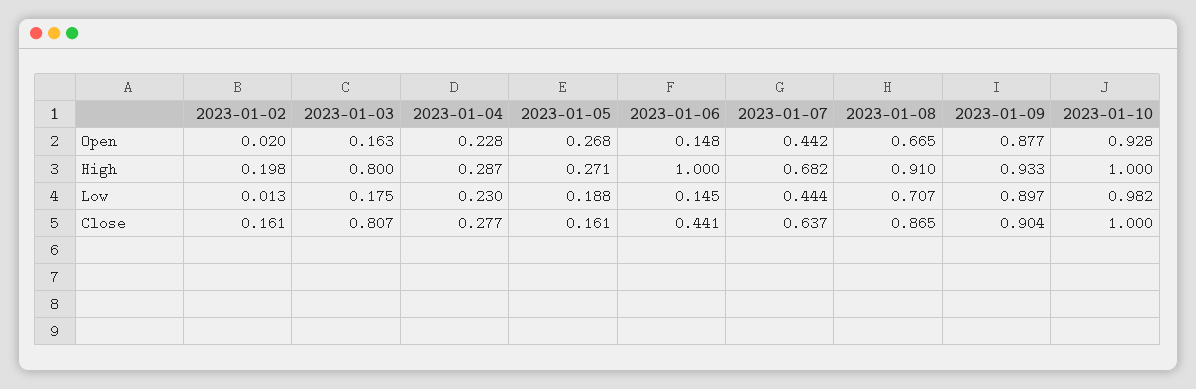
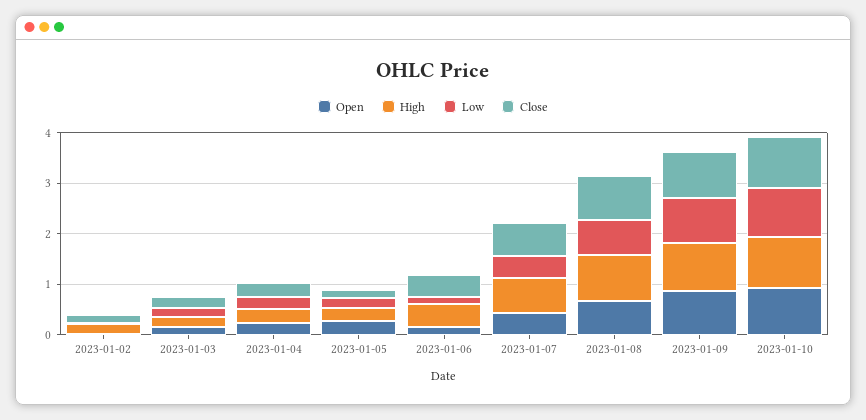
  {
    "Open": {
      "2023-01-02": 0.02,
      "2023-01-03": 0.163,
      "2023-01-04": 0.228,
      "2023-01-05": 0.268,
      "2023-01-06": 0.148,
      "2023-01-07": 0.442,
      "2023-01-08": 0.665,
      "2023-01-09": 0.877,
      "2023-01-10": 0.928
    },
    "High": {
      "2023-01-02": 0.198,
-     "2023-01-03": 0.8,
+     "2023-01-03": 0.2,
      "2023-01-04": 0.287,
      "2023-01-05": 0.271,
-     "2023-01-06": 1,
+     "2023-01-06": 0.4,
      "2023-01-07": 0.682,
      "2023-01-08": 0.91,
      "2023-01-09": 0.933,
      "2023-01-10": 1
    },
    "Low": {
      "2023-01-02": 0.013,
      "2023-01-03": 0.175,
      "2023-01-04": 0.23,
      "2023-01-05": 0.188,
      "2023-01-06": 0.145,
      "2023-01-07": 0.444,
      "2023-01-08": 0.707,
      "2023-01-09": 0.897,
      "2023-01-10": 0.982
    },
    "Close": {
      "2023-01-02": 0.161,
-     "2023-01-03": 0.807,
+     "2023-01-03": 0.2,
      "2023-01-04": 0.277,
      "2023-01-05": 0.161,
      "2023-01-06": 0.441,
      "2023-01-07": 0.637,
      "2023-01-08": 0.865,
      "2023-01-09": 0.904,
      "2023-01-10": 1
    }
  }

